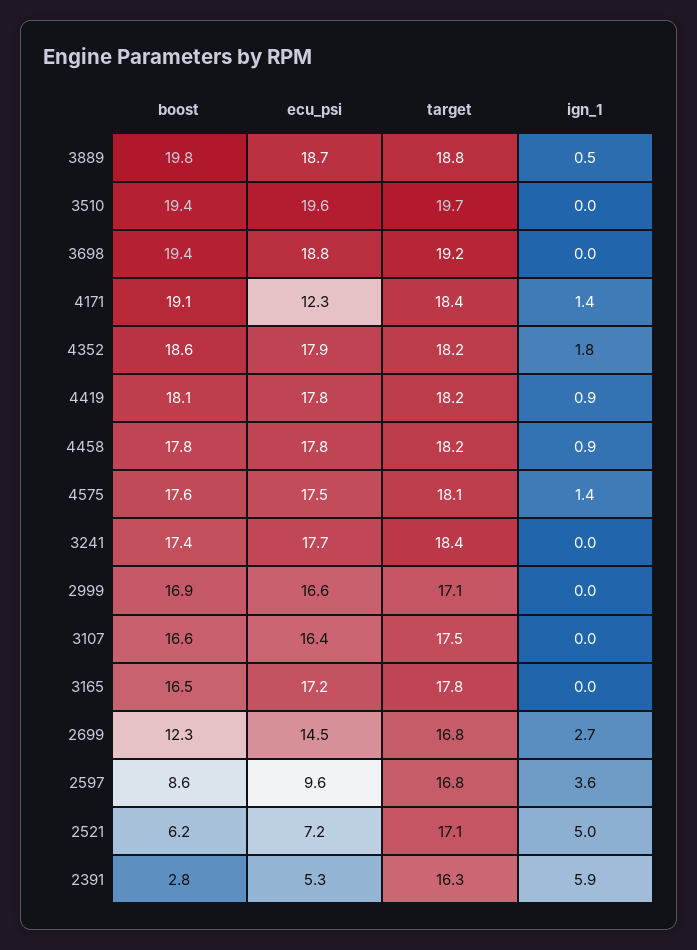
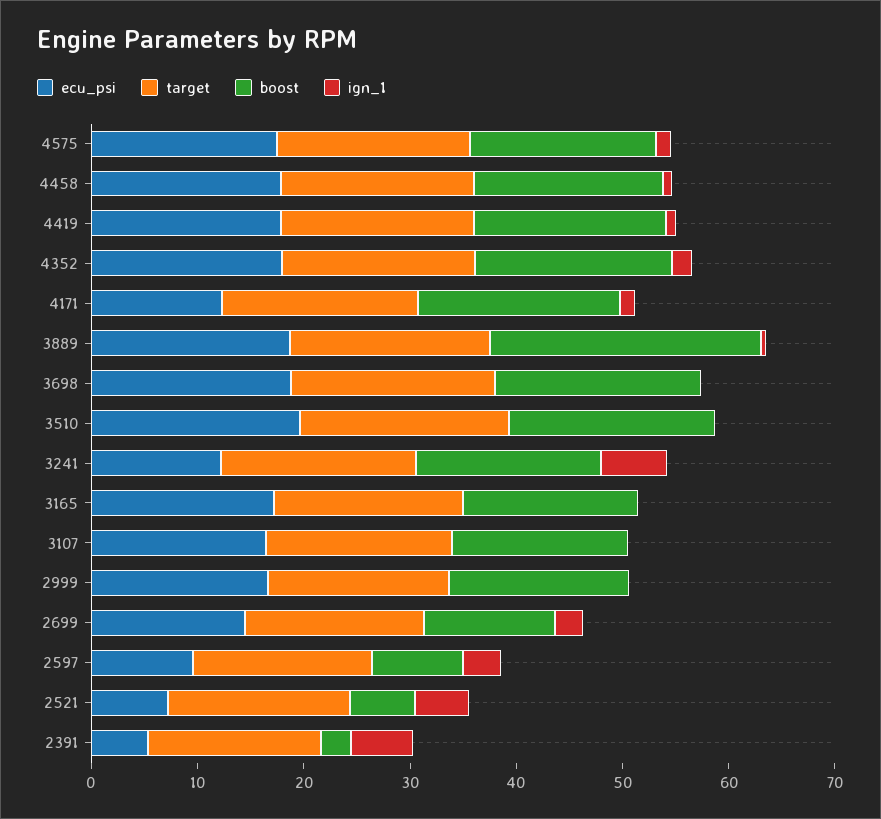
  {
    "boost": {
-     "3889": 19.8,
+     "3889": 26,
      "3510": 19.4,
      "3698": 19.4,
      "4171": 19.1,
      "4352": 18.6,
      "4419": 18.1,
      "4458": 17.8,
      "4575": 17.6,
      "3241": 17.4,
      "2999": 16.9,
      "3107": 16.6,
      "3165": 16.5,
      "2699": 12.3,
      "2597": 8.6,
      "2521": 6.2,
      "2391": 2.8
    },
    "ecu_psi": {
      "3889": 18.7,
      "3510": 19.6,
      "3698": 18.8,
      "4171": 12.3,
      "4352": 17.9,
      "4419": 17.8,
      "4458": 17.8,
      "4575": 17.5,
-     "3241": 17.7,
+     "3241": 12,
      "2999": 16.6,
      "3107": 16.4,
      "3165": 17.2,
      "2699": 14.5,
      "2597": 9.6,
      "2521": 7.2,
      "2391": 5.3
    },
    "target": {
      "3889": 18.8,
      "3510": 19.7,
      "3698": 19.2,
      "4171": 18.4,
      "4352": 18.2,
      "4419": 18.2,
      "4458": 18.2,
      "4575": 18.1,
      "3241": 18.4,
      "2999": 17.1,
      "3107": 17.5,
      "3165": 17.8,
      "2699": 16.8,
      "2597": 16.8,
      "2521": 17.1,
      "2391": 16.3
    },
    "ign_1": {
      "3889": 0.5,
      "3510": 0,
      "3698": 0,
      "4171": 1.4,
      "4352": 1.8,
      "4419": 0.9,
      "4458": 0.9,
      "4575": 1.4,
-     "3241": 0,
+     "3241": 6,
      "2999": 0,
      "3107": 0,
      "3165": 0,
      "2699": 2.7,
      "2597": 3.6,
      "2521": 5,
      "2391": 5.9
    }
  }

